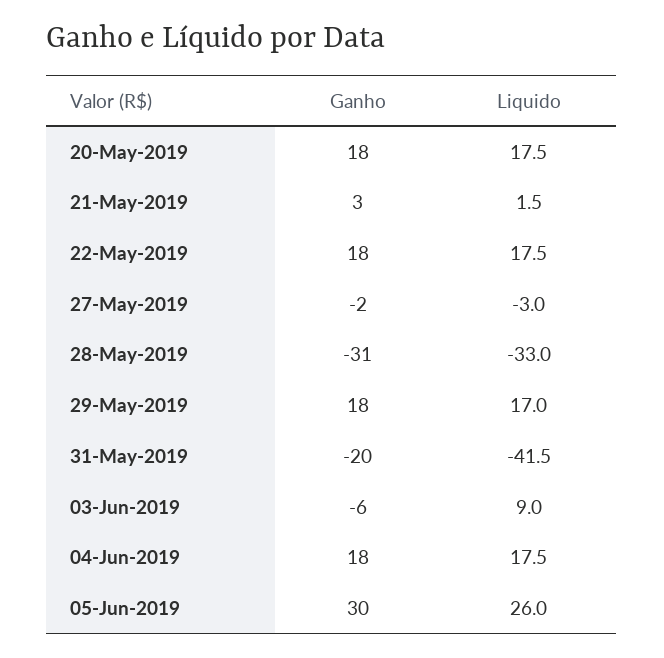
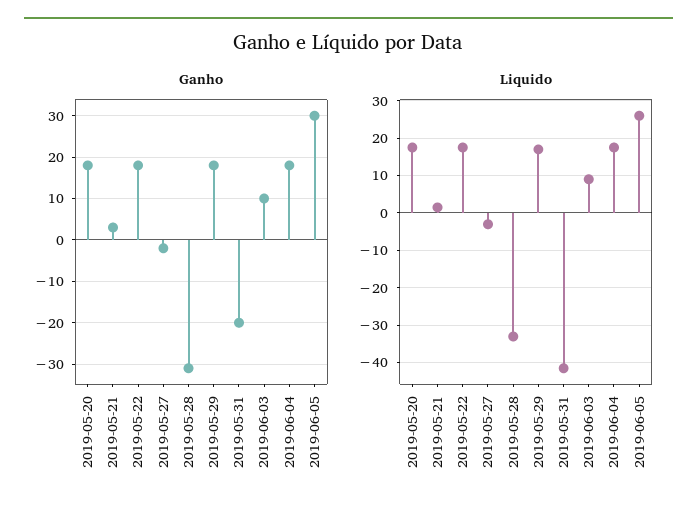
  {
    "Ganho": {
      "20-May-2019": 18,
      "21-May-2019": 3,
      "22-May-2019": 18,
      "27-May-2019": -2,
      "28-May-2019": -31,
      "29-May-2019": 18,
      "31-May-2019": -20,
-     "03-Jun-2019": -6,
+     "03-Jun-2019": 10,
      "04-Jun-2019": 18,
      "05-Jun-2019": 30
    },
    "Liquido": {
      "20-May-2019": 17.5,
      "21-May-2019": 1.5,
      "22-May-2019": 17.5,
      "27-May-2019": -3,
      "28-May-2019": -33,
      "29-May-2019": 17,
      "31-May-2019": -41.5,
      "03-Jun-2019": 9,
      "04-Jun-2019": 17.5,
      "05-Jun-2019": 26
    }
  }

